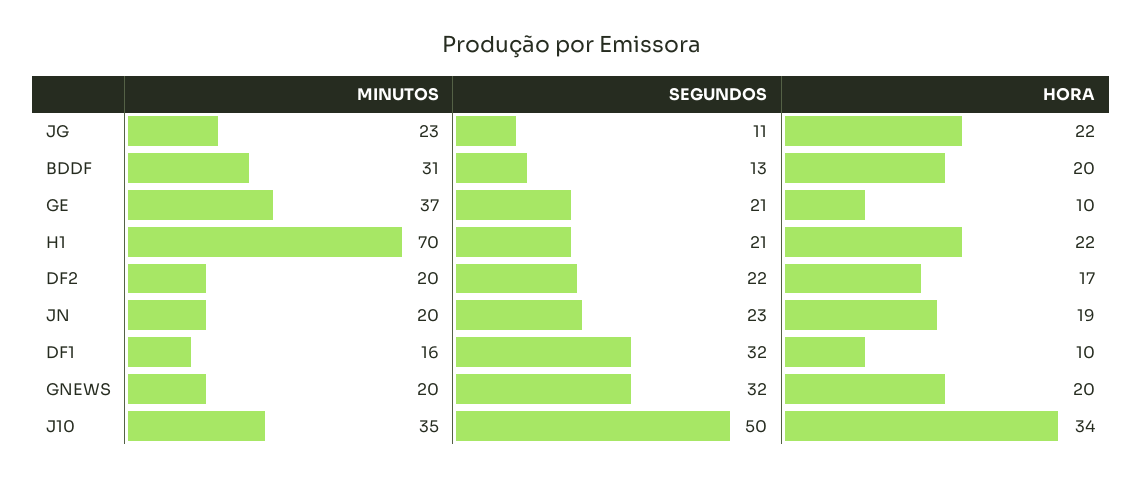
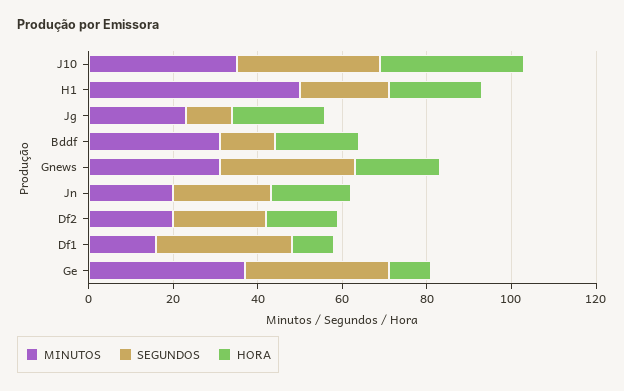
  {
    "MINUTOS": {
      "JG": 23,
      "BDDF": 31,
      "GE": 37,
-     "H1": 70,
+     "H1": 50,
      "DF2": 20,
      "JN": 20,
      "DF1": 16,
-     "GNEWS": 20,
+     "GNEWS": 30,
      "J10": 35
    },
    "SEGUNDOS": {
      "JG": 11,
      "BDDF": 13,
-     "GE": 21,
+     "GE": 35,
      "H1": 21,
      "DF2": 22,
      "JN": 23,
      "DF1": 32,
      "GNEWS": 32,
-     "J10": 50
+     "J10": 35
    },
    "HORA": {
      "JG": 22,
      "BDDF": 20,
      "GE": 10,
      "H1": 22,
      "DF2": 17,
      "JN": 19,
      "DF1": 10,
      "GNEWS": 20,
      "J10": 34
    }
  }

